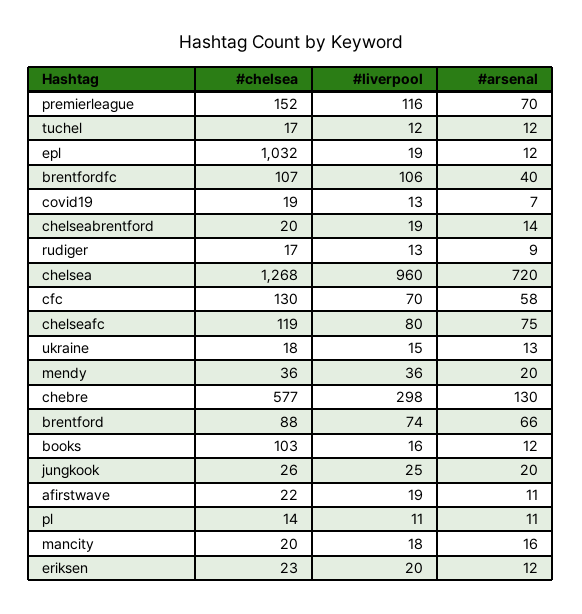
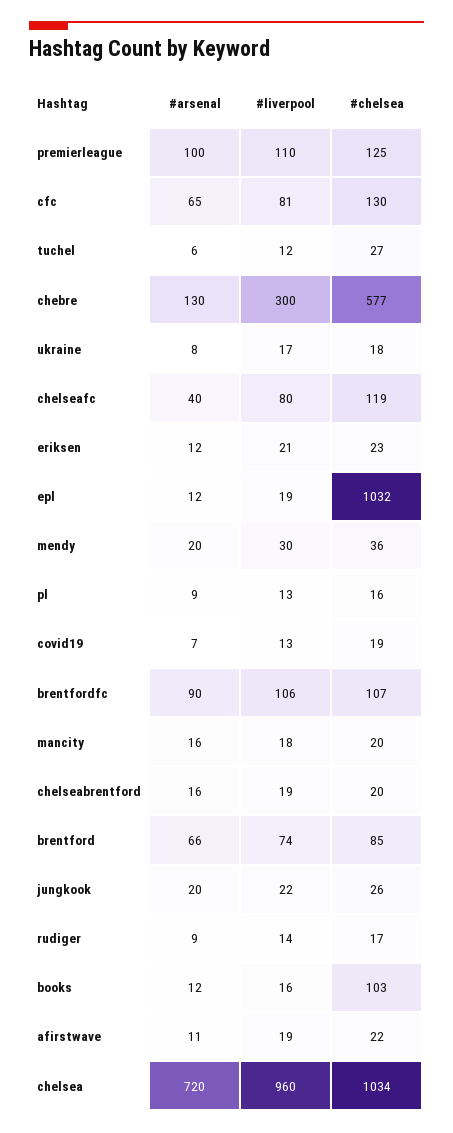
  {
    "#chelsea": {
-     "premierleague": 152,
+     "premierleague": 125,
-     "tuchel": 17,
+     "tuchel": 27,
      "epl": 1032,
      "brentfordfc": 107,
      "covid19": 19,
      "chelseabrentford": 20,
      "rudiger": 17,
-     "chelsea": 1268,
+     "chelsea": 1034,
      "cfc": 130,
      "chelseafc": 119,
      "ukraine": 18,
      "mendy": 36,
      "chebre": 577,
-     "brentford": 88,
+     "brentford": 85,
      "books": 103,
      "jungkook": 26,
      "afirstwave": 22,
-     "pl": 14,
+     "pl": 16,
      "mancity": 20,
      "eriksen": 23
    },
    "#liverpool": {
-     "premierleague": 116,
+     "premierleague": 110,
      "tuchel": 12,
      "epl": 19,
      "brentfordfc": 106,
      "covid19": 13,
      "chelseabrentford": 19,
-     "rudiger": 13,
+     "rudiger": 14,
      "chelsea": 960,
-     "cfc": 70,
+     "cfc": 81,
      "chelseafc": 80,
-     "ukraine": 15,
+     "ukraine": 17,
-     "mendy": 36,
+     "mendy": 30,
-     "chebre": 298,
+     "chebre": 300,
      "brentford": 74,
      "books": 16,
-     "jungkook": 25,
+     "jungkook": 22,
      "afirstwave": 19,
-     "pl": 11,
+     "pl": 13,
      "mancity": 18,
-     "eriksen": 20
+     "eriksen": 21
    },
    "#arsenal": {
-     "premierleague": 70,
+     "premierleague": 100,
-     "tuchel": 12,
+     "tuchel": 6,
      "epl": 12,
-     "brentfordfc": 40,
+     "brentfordfc": 90,
      "covid19": 7,
-     "chelseabrentford": 14,
+     "chelseabrentford": 16,
      "rudiger": 9,
      "chelsea": 720,
-     "cfc": 58,
+     "cfc": 65,
-     "chelseafc": 75,
+     "chelseafc": 40,
-     "ukraine": 13,
+     "ukraine": 8,
      "mendy": 20,
      "chebre": 130,
      "brentford": 66,
      "books": 12,
      "jungkook": 20,
      "afirstwave": 11,
-     "pl": 11,
+     "pl": 9,
      "mancity": 16,
      "eriksen": 12
    }
  }

